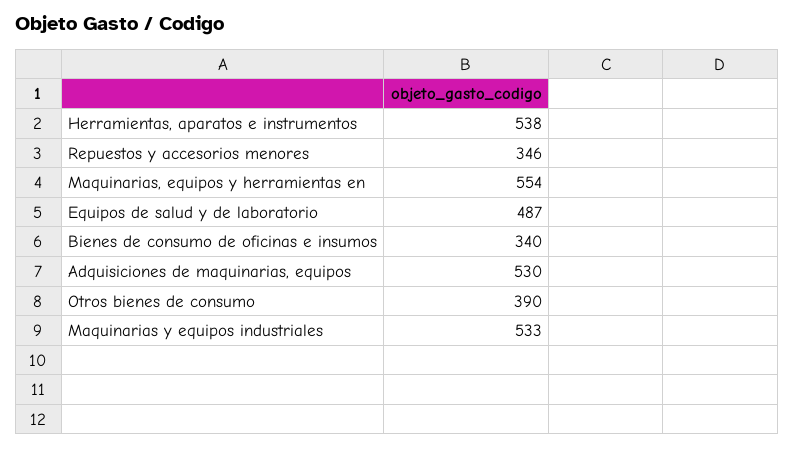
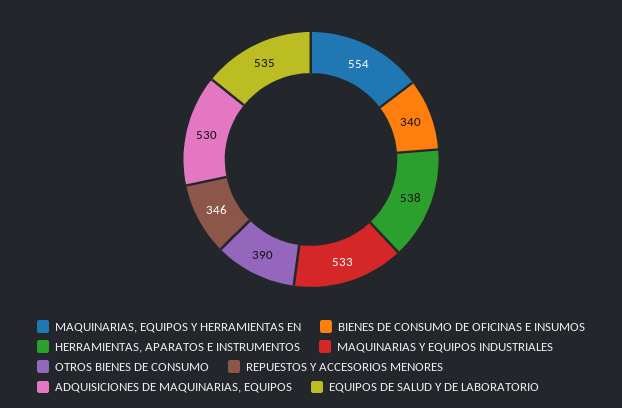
  {
    "Herramientas, aparatos e instrumentos": 538,
    "Repuestos y accesorios menores": 346,
    "Maquinarias, equipos y herramientas en": 554,
-   "Equipos de salud y de laboratorio": 487,
+   "Equipos de salud y de laboratorio": 535,
    "Bienes de consumo de oficinas e insumos": 340,
    "Adquisiciones de maquinarias, equipos": 530,
    "Otros bienes de consumo": 390,
    "Maquinarias y equipos industriales": 533
  }

